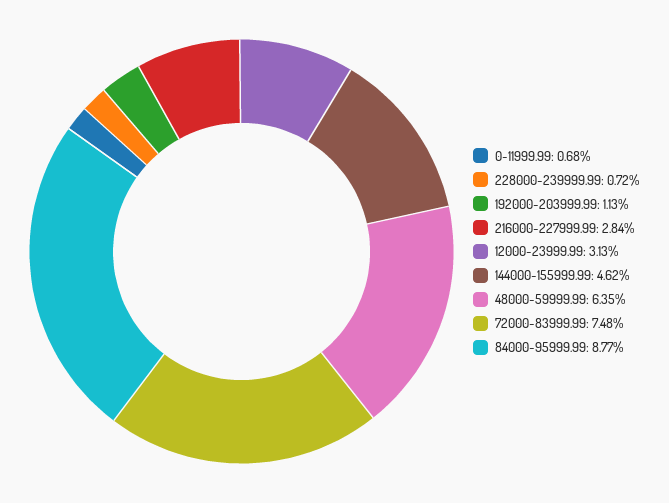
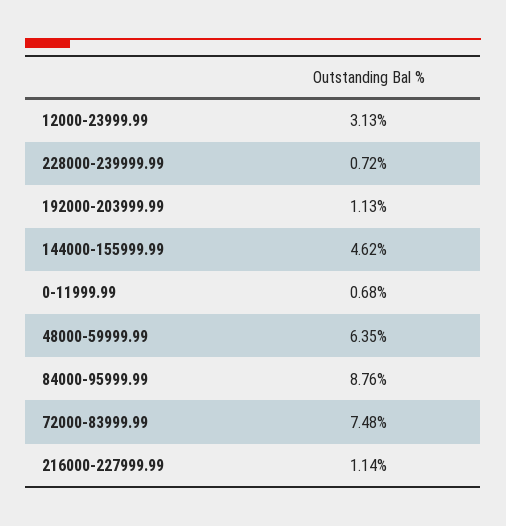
  {
    "0-11999.99": 0.68,
    "228000-239999.99": 0.72,
    "192000-203999.99": 1.13,
-   "216000-227999.99": 2.84,
+   "216000-227999.99": 1.14,
    "12000-23999.99": 3.13,
    "144000-155999.99": 4.62,
    "48000-59999.99": 6.35,
    "72000-83999.99": 7.48,
-   "84000-95999.99": 8.77
+   "84000-95999.99": 8.76
  }

